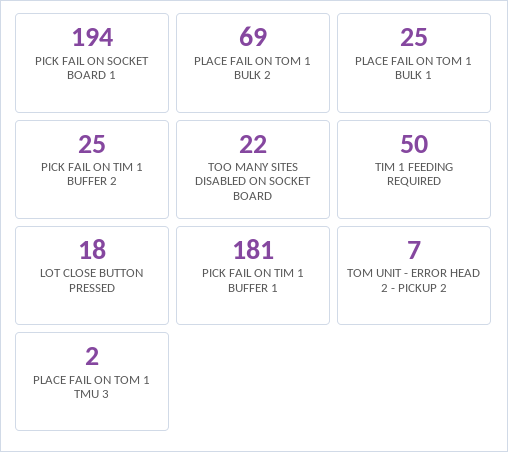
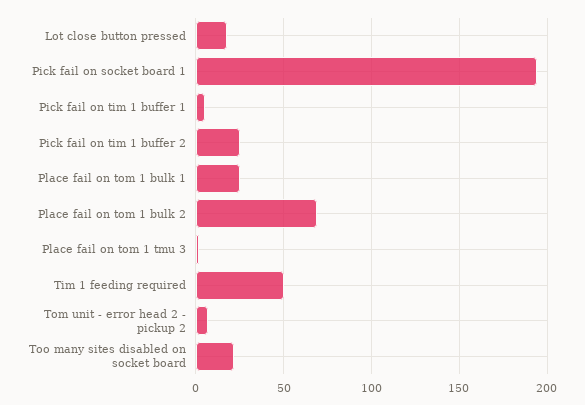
  {
    "PICK FAIL ON SOCKET BOARD 1": 194,
    "PLACE FAIL ON TOM 1 BULK 2": 69,
    "PLACE FAIL ON TOM 1 BULK 1": 25,
    "PICK FAIL ON TIM 1 BUFFER 2": 25,
    "TOO MANY SITES DISABLED ON SOCKET BOARD": 22,
    "TIM 1 FEEDING REQUIRED": 50,
    "LOT CLOSE BUTTON PRESSED": 18,
-   "PICK FAIL ON TIM 1 BUFFER 1": 181,
+   "PICK FAIL ON TIM 1 BUFFER 1": 5,
    "TOM UNIT - ERROR HEAD 2 - PICKUP 2": 7,
    "PLACE FAIL ON TOM 1 TMU 3": 2
  }

